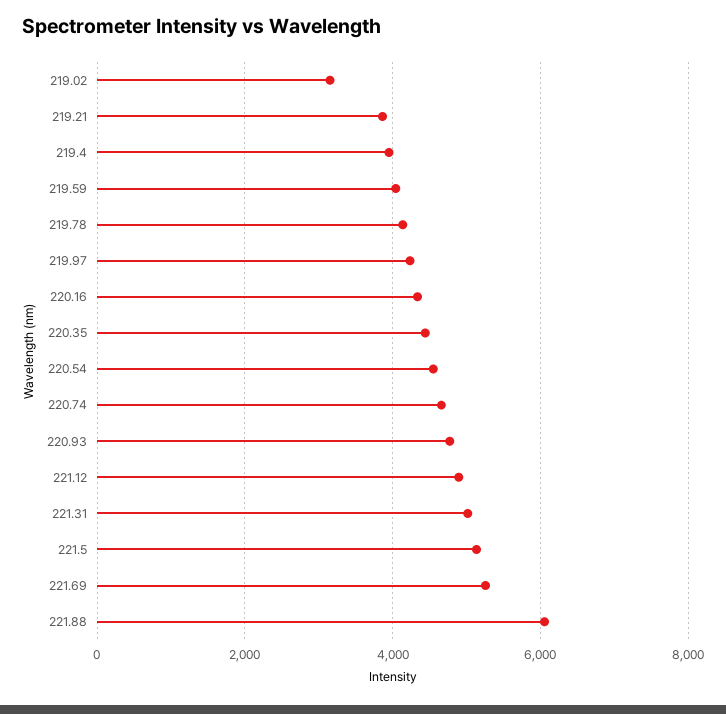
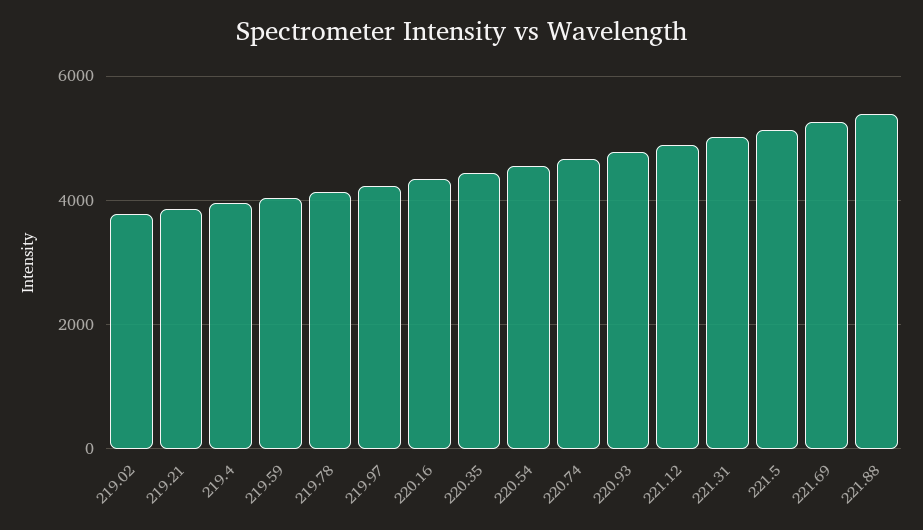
  {
-   "219.02": 3200,
+   "219.02": 3800,
    "219.21": 3800,
    "219.4": 4000,
    "219.59": 4000,
    "219.78": 4200,
    "219.97": 4200,
    "220.16": 4400,
    "220.35": 4400,
    "220.54": 4600,
    "220.74": 4600,
    "220.93": 4800,
    "221.12": 4800,
    "221.31": 5000,
    "221.5": 5200,
    "221.69": 5200,
-   "221.88": 6000
+   "221.88": 5400
  }

